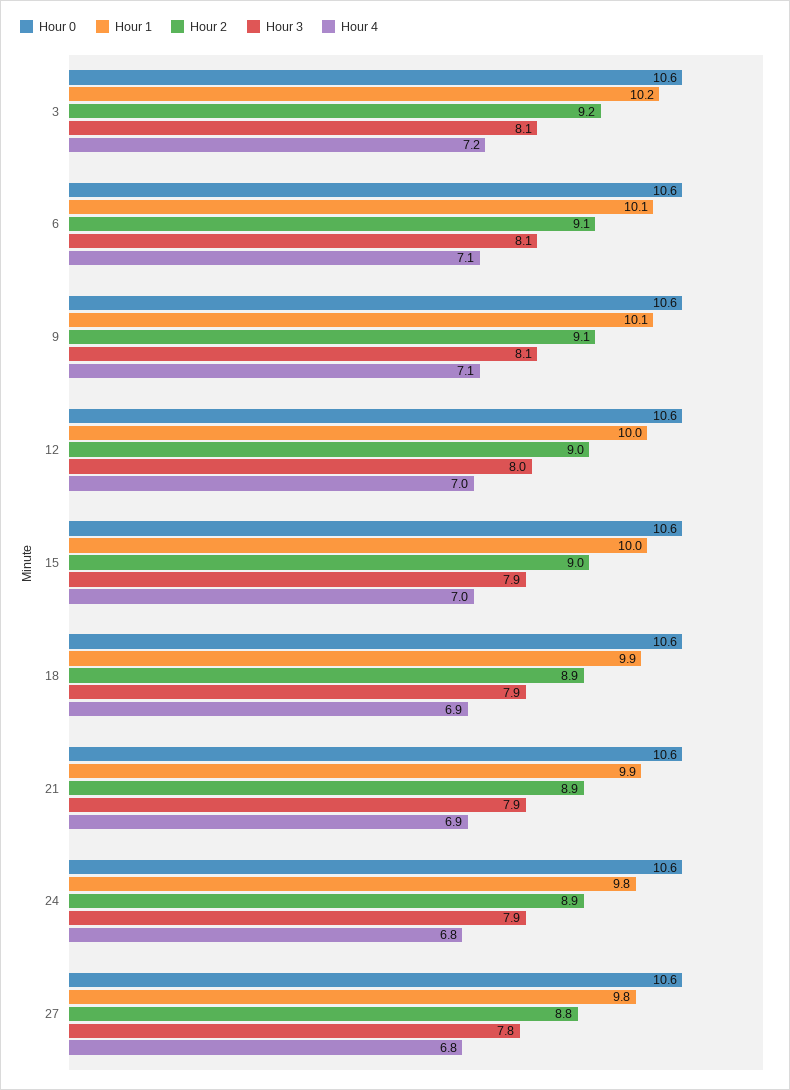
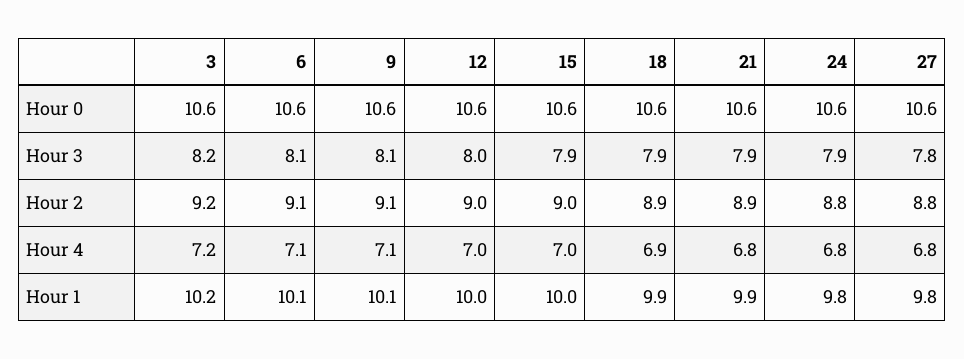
  {
    "Hour 0": {
      "3": 10.6,
      "6": 10.6,
      "9": 10.6,
      "12": 10.6,
      "15": 10.6,
      "18": 10.6,
      "21": 10.6,
      "24": 10.6,
      "27": 10.6
    },
    "Hour 1": {
      "3": 10.2,
      "6": 10.1,
      "9": 10.1,
      "12": 10,
      "15": 10,
      "18": 9.9,
      "21": 9.9,
      "24": 9.8,
      "27": 9.8
    },
    "Hour 2": {
      "3": 9.2,
      "6": 9.1,
      "9": 9.1,
      "12": 9,
      "15": 9,
      "18": 8.9,
      "21": 8.9,
-     "24": 8.9,
+     "24": 8.8,
      "27": 8.8
    },
    "Hour 3": {
-     "3": 8.1,
+     "3": 8.2,
      "6": 8.1,
      "9": 8.1,
      "12": 8,
      "15": 7.9,
      "18": 7.9,
      "21": 7.9,
      "24": 7.9,
      "27": 7.8
    },
    "Hour 4": {
      "3": 7.2,
      "6": 7.1,
      "9": 7.1,
      "12": 7,
      "15": 7,
      "18": 6.9,
-     "21": 6.9,
+     "21": 6.8,
      "24": 6.8,
      "27": 6.8
    }
  }

